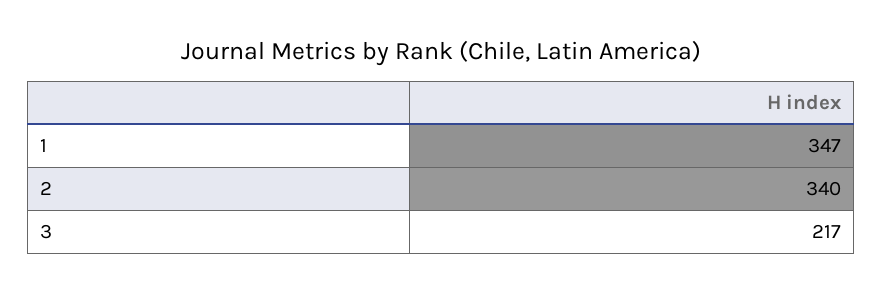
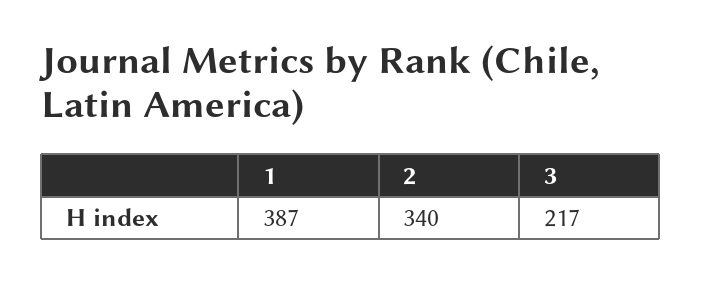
  {
-   "1": 347,
+   "1": 387,
    "2": 340,
    "3": 217
  }

